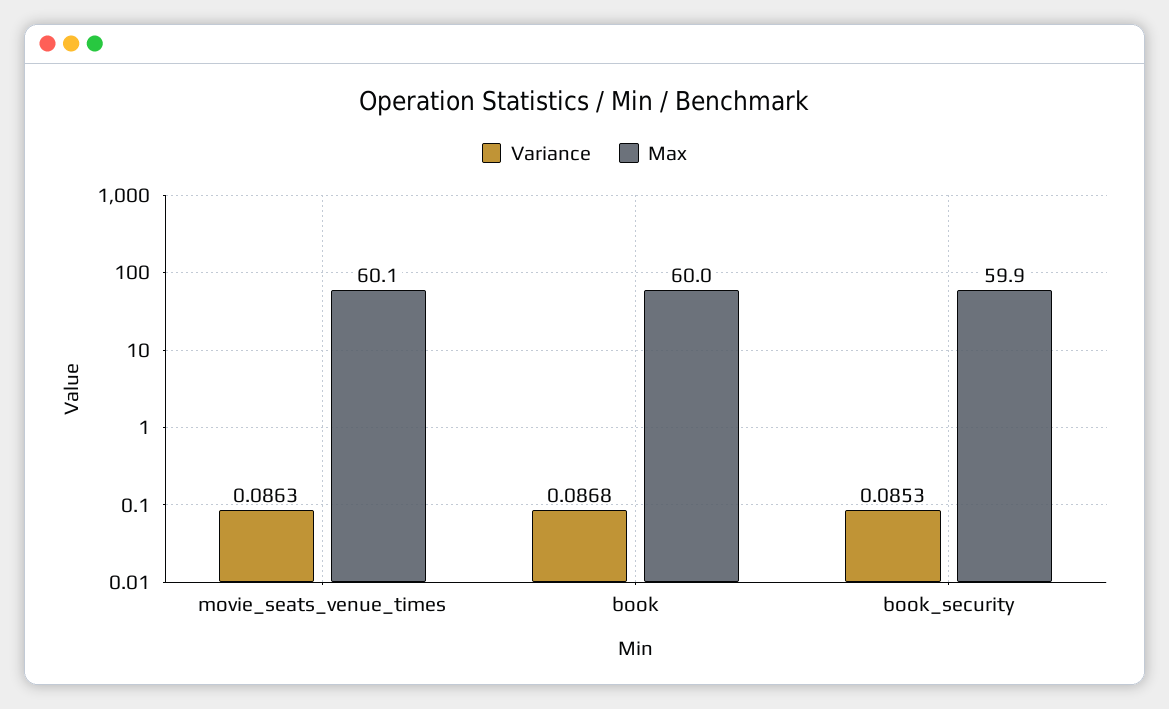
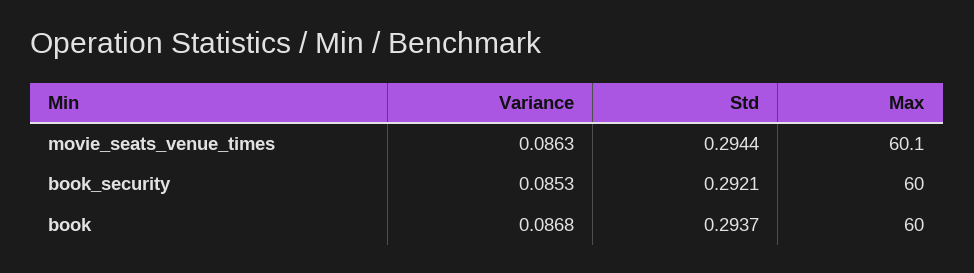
  {
    "Variance": {
      "movie_seats_venue_times": 0.0863,
      "book": 0.0868,
      "book_security": 0.0853
    },
    "Max": {
      "movie_seats_venue_times": 60.1,
      "book": 60,
-     "book_security": 59.9
+     "book_security": 60
-   }
+   },
+   "Std": {
+     "movie_seats_venue_times": 0.2944,
+     "book_security": 0.2921,
+     "book": 0.2937
+   }
  }

